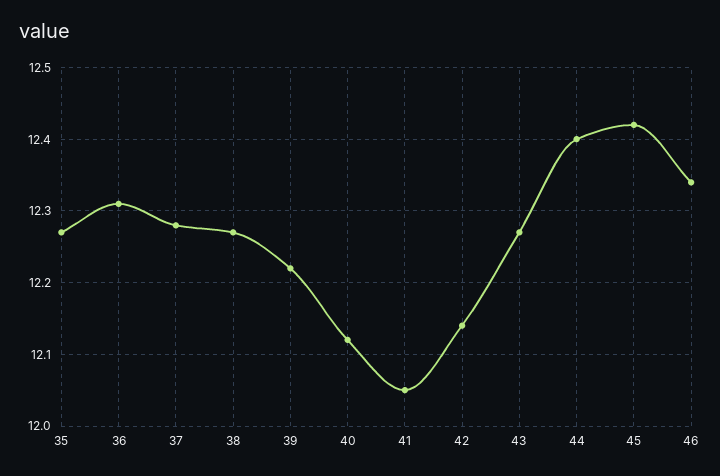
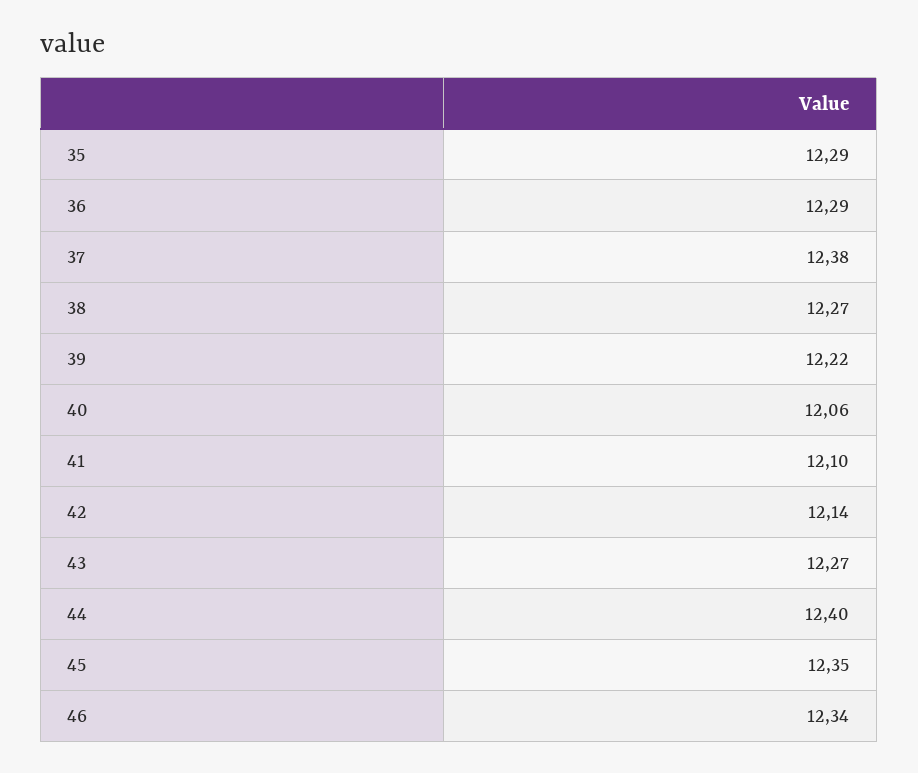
  {
-   "35": 12.27,
+   "35": 12.29,
-   "36": 12.31,
+   "36": 12.29,
-   "37": 12.28,
+   "37": 12.38,
    "38": 12.27,
    "39": 12.22,
-   "40": 12.12,
+   "40": 12.06,
-   "41": 12.05,
+   "41": 12.1,
    "42": 12.14,
    "43": 12.27,
    "44": 12.4,
-   "45": 12.42,
+   "45": 12.35,
    "46": 12.34
  }

